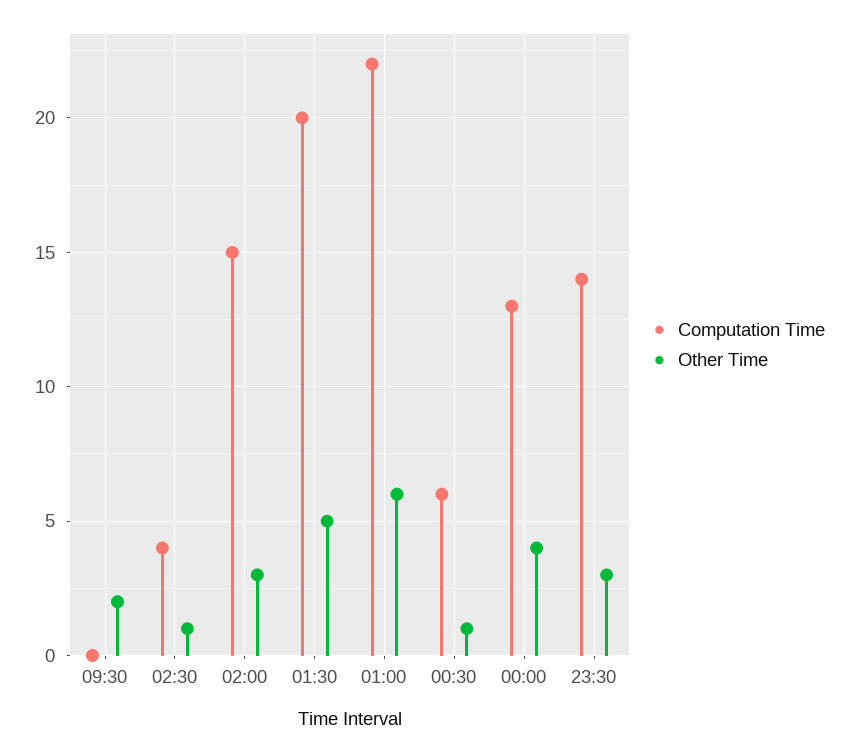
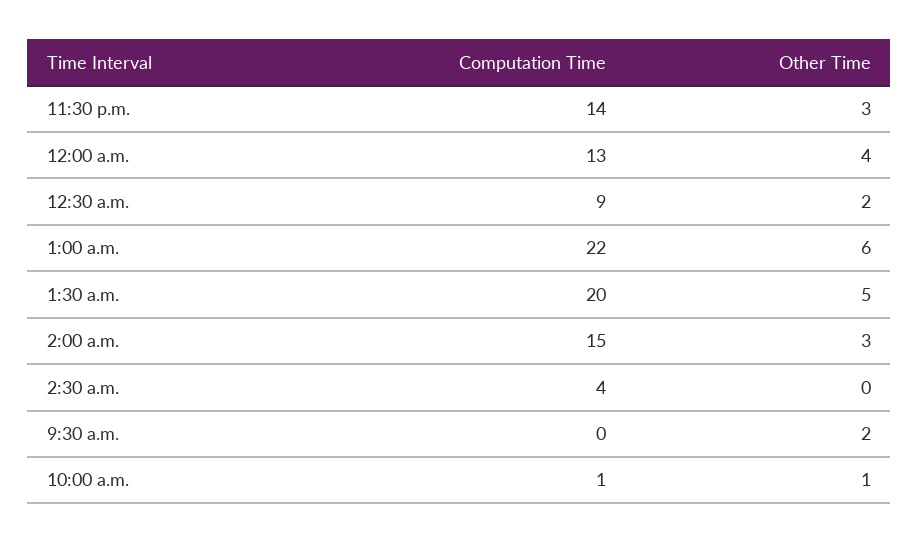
  {
    "Computation Time": {
      "09:30": 0,
      "02:30": 4,
      "02:00": 15,
      "01:30": 20,
      "01:00": 22,
-     "00:30": 6,
+     "00:30": 9,
      "00:00": 13,
-     "23:30": 14
+     "23:30": 14,
+     "10:00 a.m.": 1
    },
    "Other Time": {
      "09:30": 2,
-     "02:30": 1,
+     "02:30": 0,
      "02:00": 3,
      "01:30": 5,
      "01:00": 6,
-     "00:30": 1,
+     "00:30": 2,
      "00:00": 4,
-     "23:30": 3
+     "23:30": 3,
+     "10:00 a.m.": 1
    }
  }

